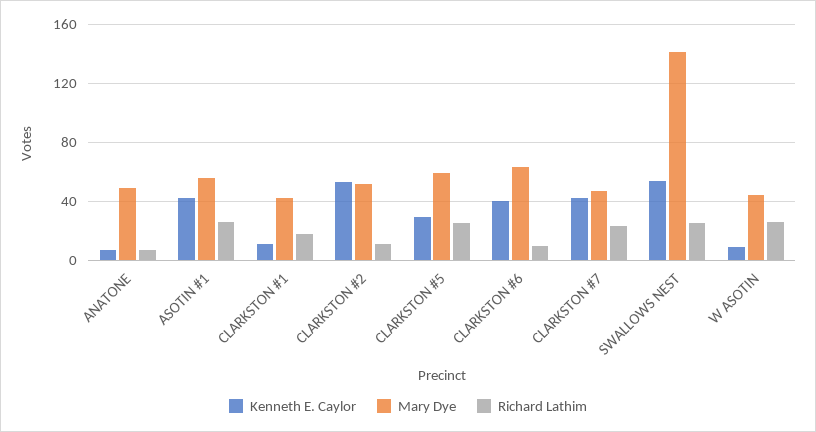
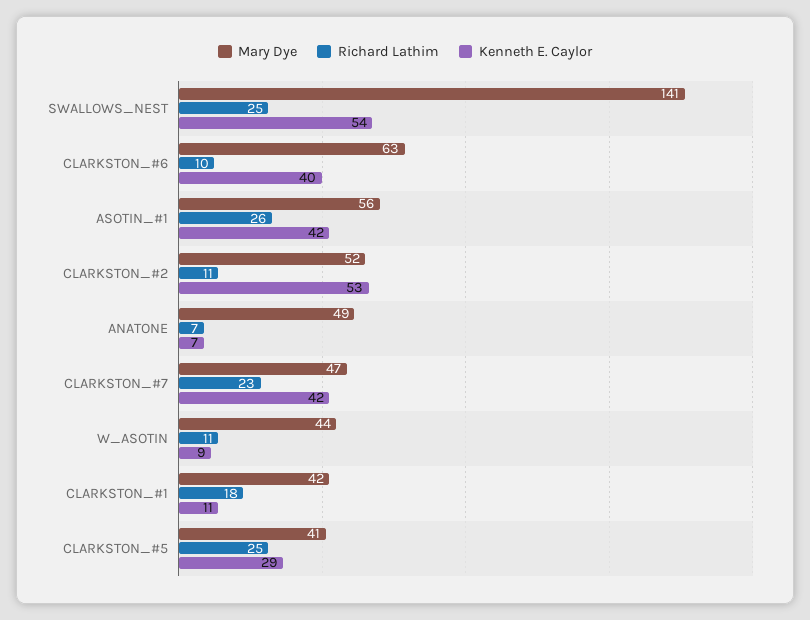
  {
    "Kenneth E. Caylor": {
      "ANATONE": 7,
      "ASOTIN #1": 42,
      "CLARKSTON #1": 11,
      "CLARKSTON #2": 53,
      "CLARKSTON #5": 29,
      "CLARKSTON #6": 40,
      "CLARKSTON #7": 42,
      "SWALLOWS NEST": 54,
      "W ASOTIN": 9
    },
    "Mary Dye": {
      "ANATONE": 49,
      "ASOTIN #1": 56,
      "CLARKSTON #1": 42,
      "CLARKSTON #2": 52,
-     "CLARKSTON #5": 60,
+     "CLARKSTON #5": 41,
      "CLARKSTON #6": 63,
      "CLARKSTON #7": 47,
      "SWALLOWS NEST": 141,
      "W ASOTIN": 44
    },
    "Richard Lathim": {
      "ANATONE": 7,
      "ASOTIN #1": 26,
      "CLARKSTON #1": 18,
      "CLARKSTON #2": 11,
      "CLARKSTON #5": 25,
      "CLARKSTON #6": 10,
      "CLARKSTON #7": 23,
      "SWALLOWS NEST": 25,
-     "W ASOTIN": 25
+     "W ASOTIN": 11
    }
  }

